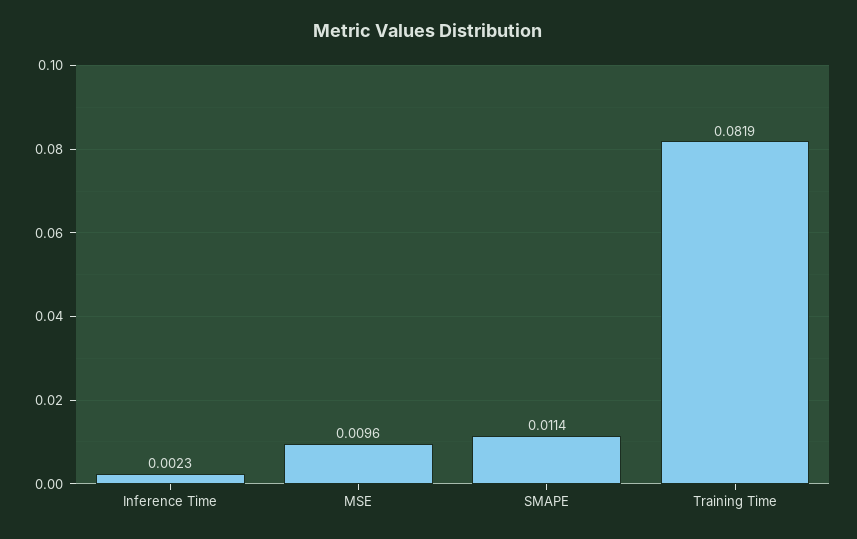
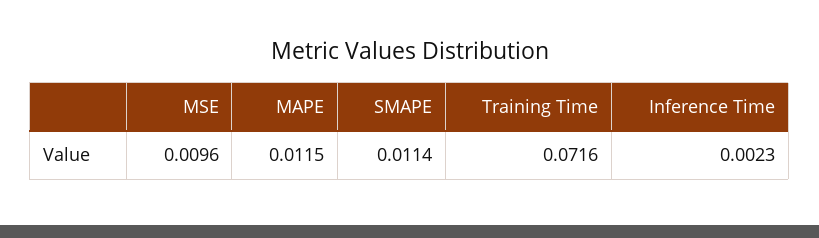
  {
    "Inference Time": 0.0023,
    "MSE": 0.0096,
    "SMAPE": 0.0114,
-   "Training Time": 0.0819
+   "Training Time": 0.0716,
+   "MAPE": 0.0115
  }

